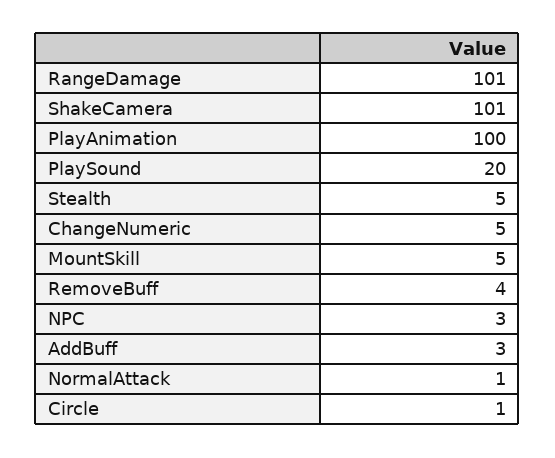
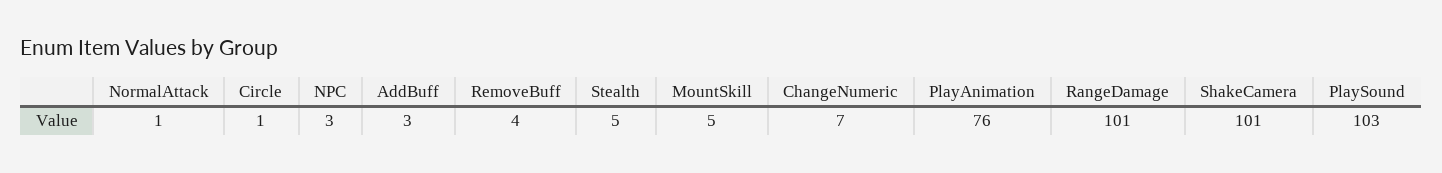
  {
    "RangeDamage": 101,
    "ShakeCamera": 101,
-   "PlayAnimation": 100,
+   "PlayAnimation": 76,
-   "PlaySound": 20,
+   "PlaySound": 103,
    "Stealth": 5,
-   "ChangeNumeric": 5,
+   "ChangeNumeric": 7,
    "MountSkill": 5,
    "RemoveBuff": 4,
    "NPC": 3,
    "AddBuff": 3,
    "NormalAttack": 1,
    "Circle": 1
  }

